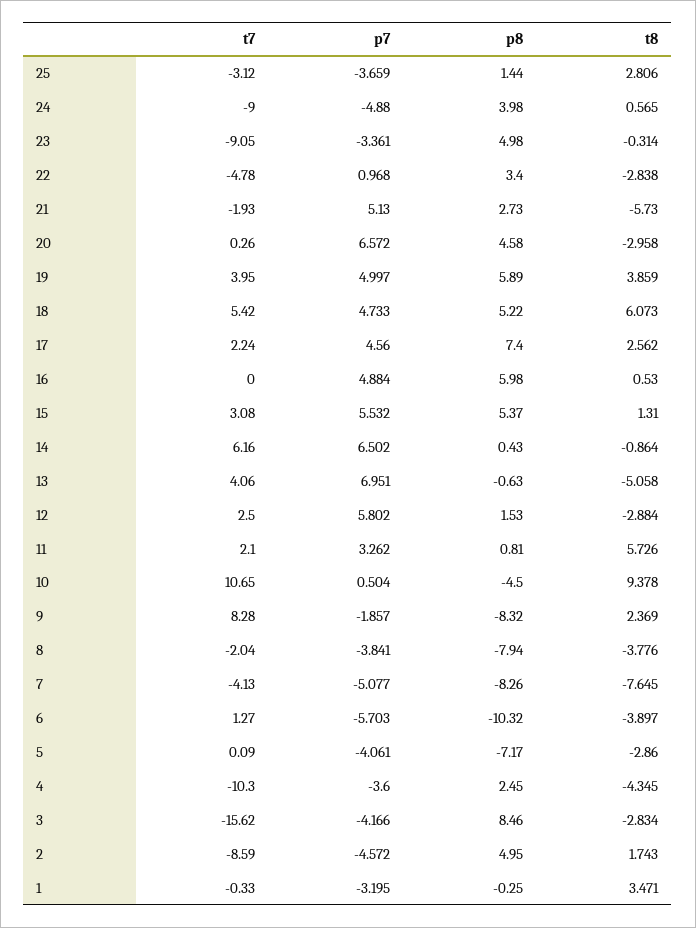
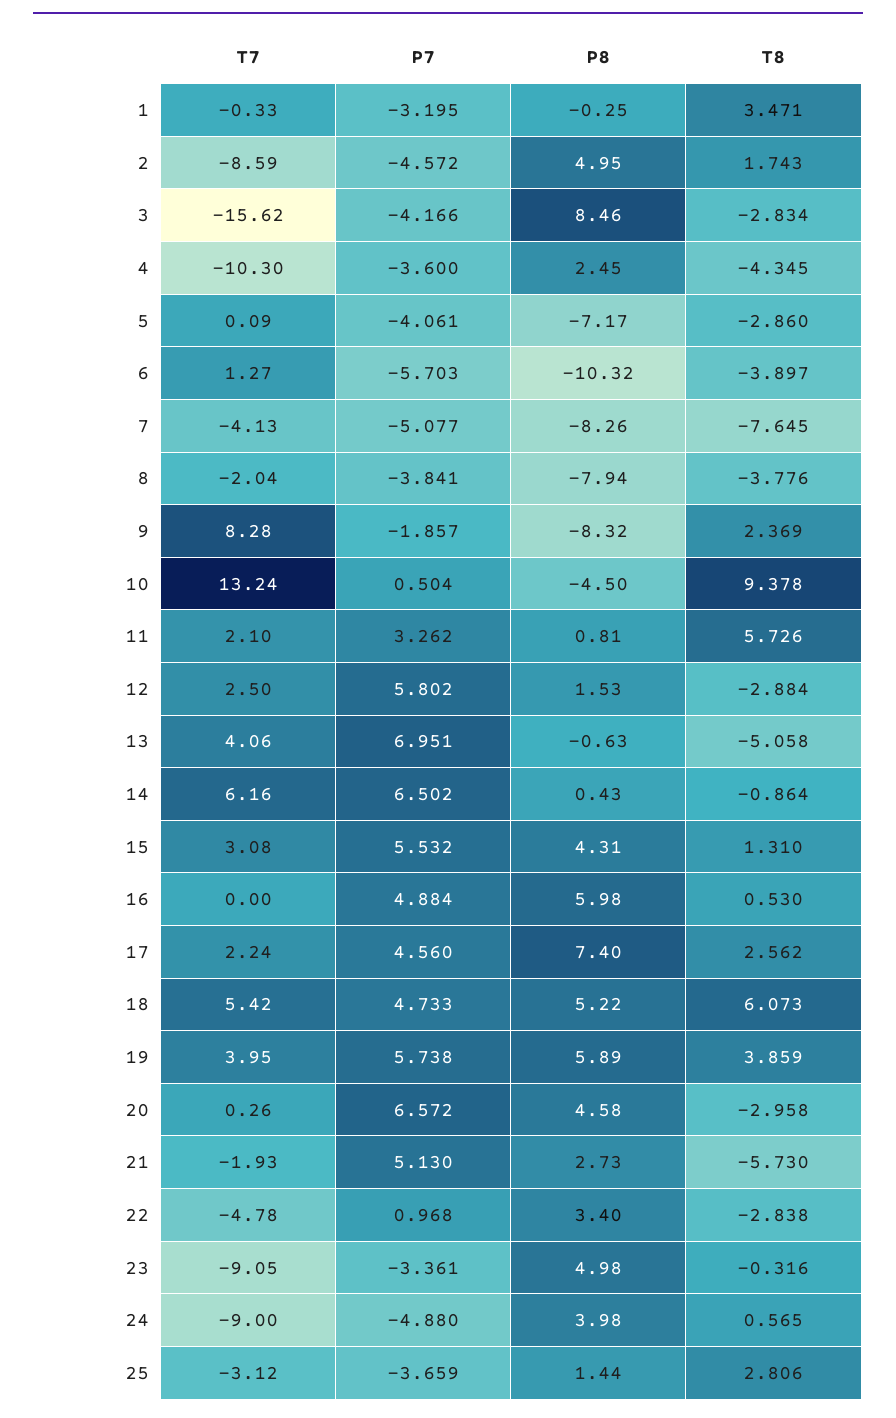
  {
    "t7": {
      "25": -3.12,
      "24": -9,
      "23": -9.05,
      "22": -4.78,
      "21": -1.93,
      "20": 0.26,
      "19": 3.95,
      "18": 5.42,
      "17": 2.24,
      "16": 0,
      "15": 3.08,
      "14": 6.16,
      "13": 4.06,
      "12": 2.5,
      "11": 2.1,
-     "10": 10.65,
+     "10": 13.24,
      "9": 8.28,
      "8": -2.04,
      "7": -4.13,
      "6": 1.27,
      "5": 0.09,
      "4": -10.3,
      "3": -15.62,
      "2": -8.59,
      "1": -0.33
    },
    "p7": {
      "25": -3.659,
      "24": -4.88,
      "23": -3.361,
      "22": 0.968,
      "21": 5.13,
      "20": 6.572,
-     "19": 4.997,
+     "19": 5.738,
      "18": 4.733,
      "17": 4.56,
      "16": 4.884,
      "15": 5.532,
      "14": 6.502,
      "13": 6.951,
      "12": 5.802,
      "11": 3.262,
      "10": 0.504,
      "9": -1.857,
      "8": -3.841,
      "7": -5.077,
      "6": -5.703,
      "5": -4.061,
      "4": -3.6,
      "3": -4.166,
      "2": -4.572,
      "1": -3.195
    },
    "p8": {
      "25": 1.44,
      "24": 3.98,
      "23": 4.98,
      "22": 3.4,
      "21": 2.73,
      "20": 4.58,
      "19": 5.89,
      "18": 5.22,
      "17": 7.4,
      "16": 5.98,
-     "15": 5.37,
+     "15": 4.31,
      "14": 0.43,
      "13": -0.63,
      "12": 1.53,
      "11": 0.81,
      "10": -4.5,
      "9": -8.32,
      "8": -7.94,
      "7": -8.26,
      "6": -10.32,
      "5": -7.17,
      "4": 2.45,
      "3": 8.46,
      "2": 4.95,
      "1": -0.25
    },
    "t8": {
      "25": 2.806,
      "24": 0.565,
-     "23": -0.314,
+     "23": -0.316,
      "22": -2.838,
      "21": -5.73,
      "20": -2.958,
      "19": 3.859,
      "18": 6.073,
      "17": 2.562,
      "16": 0.53,
      "15": 1.31,
      "14": -0.864,
      "13": -5.058,
      "12": -2.884,
      "11": 5.726,
      "10": 9.378,
      "9": 2.369,
      "8": -3.776,
      "7": -7.645,
      "6": -3.897,
      "5": -2.86,
      "4": -4.345,
      "3": -2.834,
      "2": 1.743,
      "1": 3.471
    }
  }

